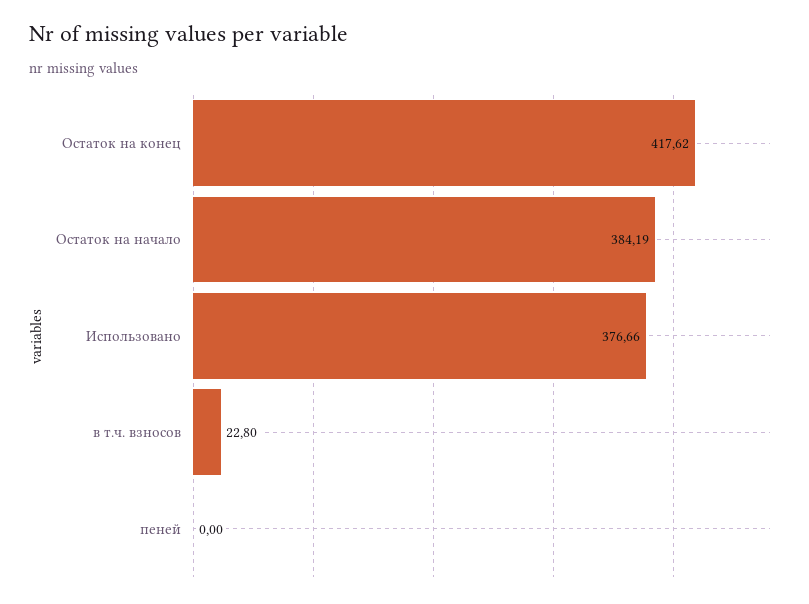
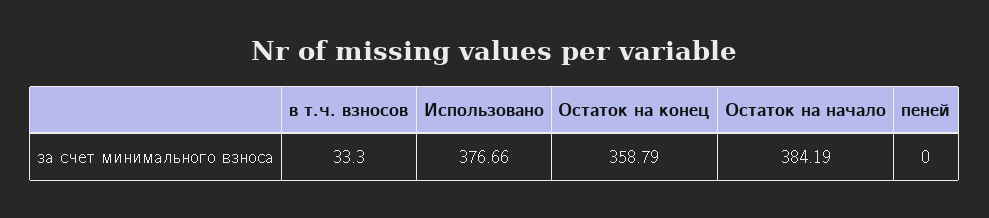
  {
-   "Остаток на конец": 417.62,
+   "Остаток на конец": 358.79,
    "Остаток на начало": 384.19,
    "Использовано": 376.66,
-   "в т.ч. взносов": 22.8,
+   "в т.ч. взносов": 33.3,
    "пеней": 0
  }

